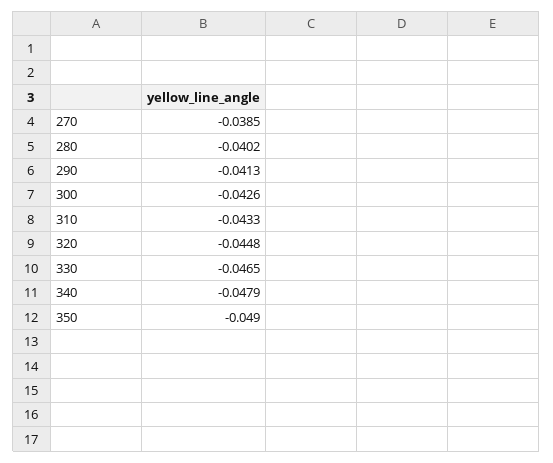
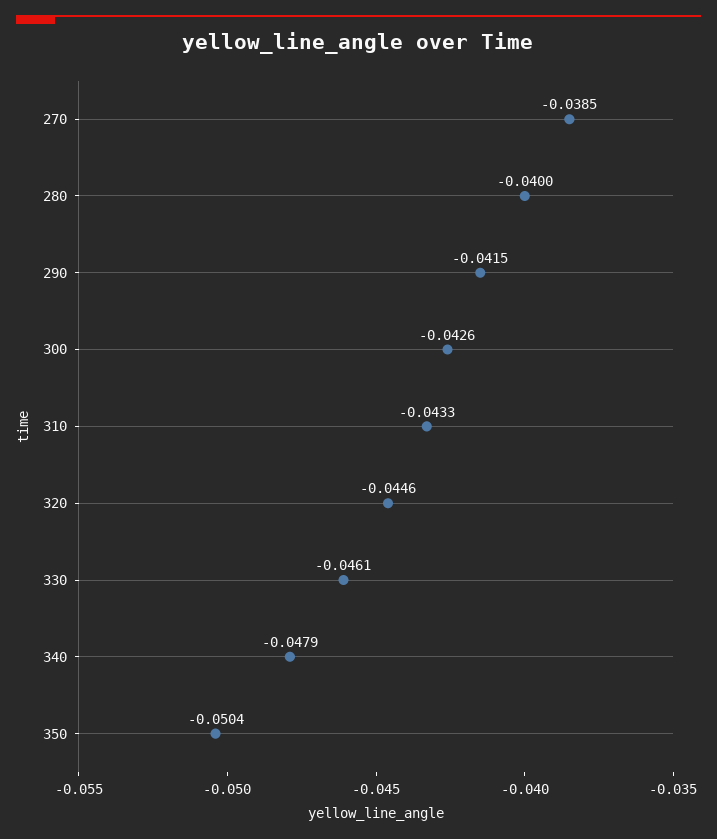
  {
    "270": -0.0385,
-   "280": -0.0402,
+   "280": -0.04,
-   "290": -0.0413,
+   "290": -0.0415,
    "300": -0.0426,
    "310": -0.0433,
-   "320": -0.0448,
+   "320": -0.0446,
-   "330": -0.0465,
+   "330": -0.0461,
    "340": -0.0479,
-   "350": -0.049
+   "350": -0.0504
  }

